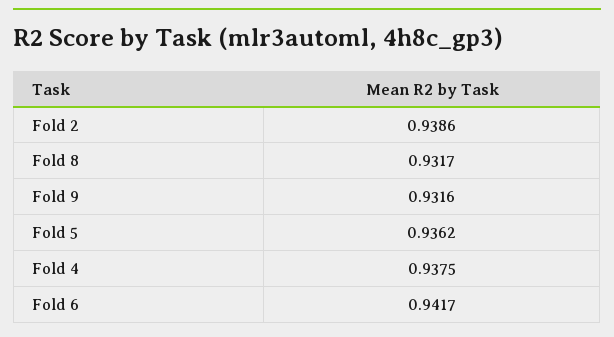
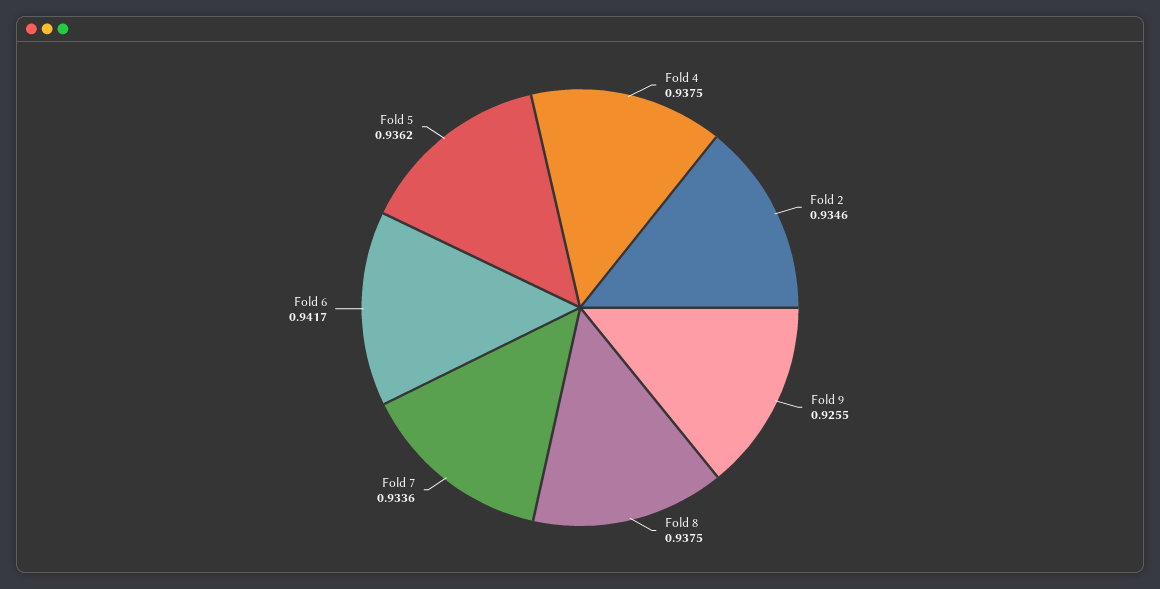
  {
-   "Fold 2": 0.9386,
+   "Fold 2": 0.9346,
-   "Fold 8": 0.9317,
+   "Fold 8": 0.9375,
-   "Fold 9": 0.9316,
+   "Fold 9": 0.9255,
    "Fold 5": 0.9362,
    "Fold 4": 0.9375,
-   "Fold 6": 0.9417
+   "Fold 6": 0.9417,
+   "Fold 7": 0.9336
  }

